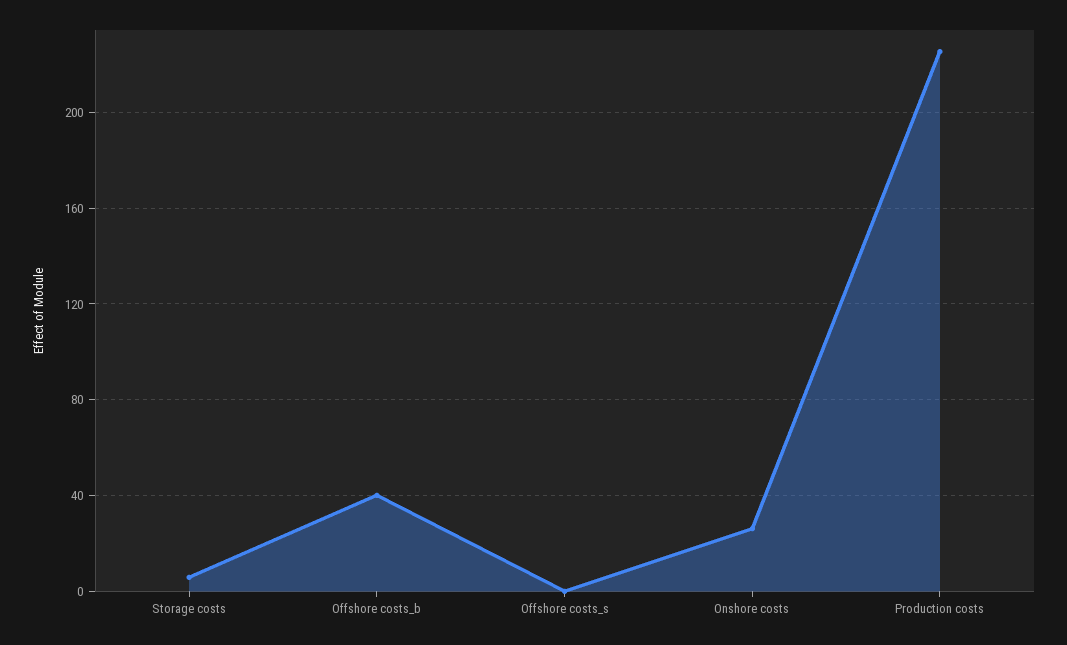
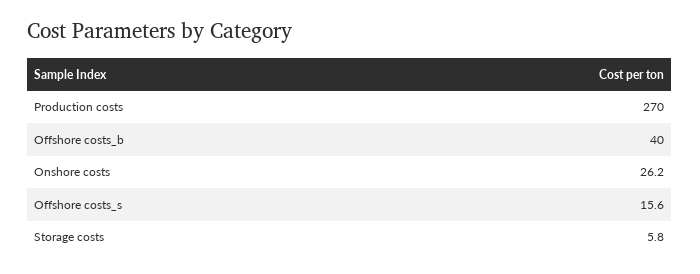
  {
    "Storage costs": 5.8,
    "Offshore costs_b": 40,
-   "Offshore costs_s": 0,
+   "Offshore costs_s": 15.6,
    "Onshore costs": 26.2,
-   "Production costs": 225
+   "Production costs": 270
  }

